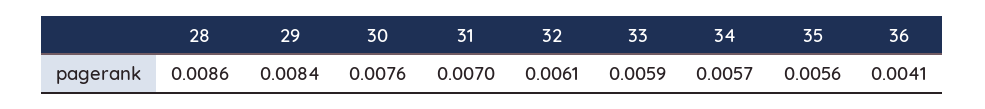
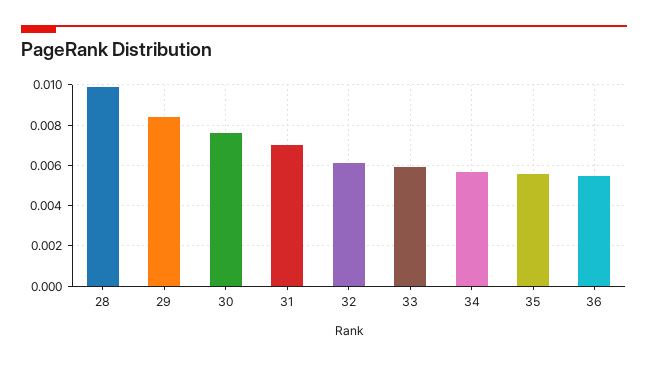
  {
-   "28": 0.0086,
+   "28": 0.01,
    "29": 0.0084,
    "30": 0.0076,
    "31": 0.007,
    "32": 0.0061,
    "33": 0.0059,
    "34": 0.0057,
    "35": 0.0056,
-   "36": 0.0041
+   "36": 0.0055
  }

